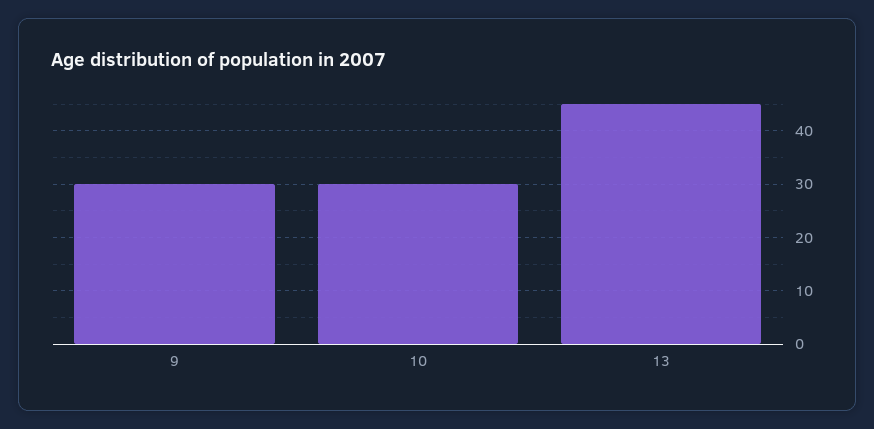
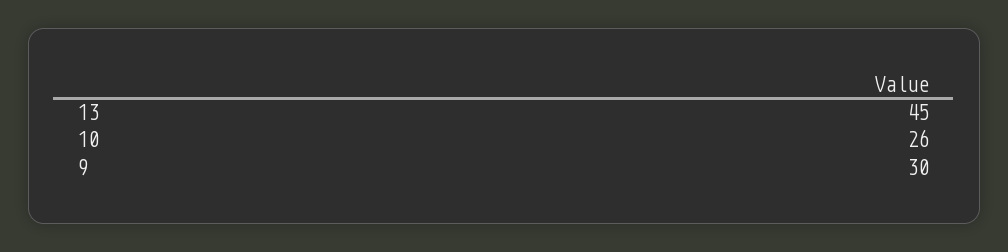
  {
    "9": 30,
-   "10": 30,
+   "10": 26,
    "13": 45
  }

